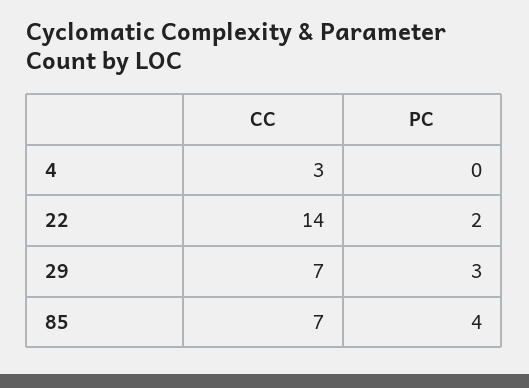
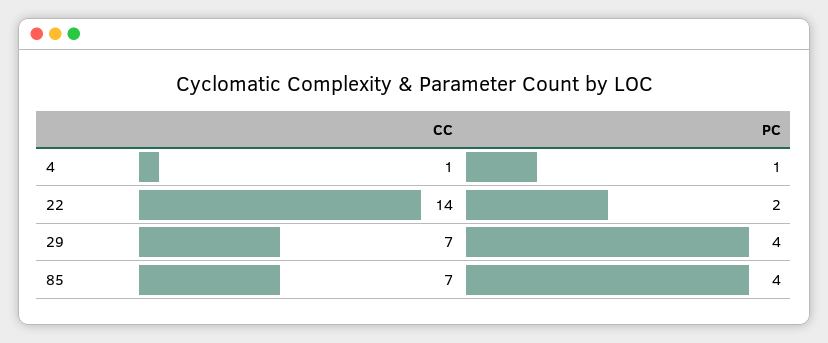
  {
    "CC": {
-     "4": 3,
+     "4": 1,
      "22": 14,
      "29": 7,
      "85": 7
    },
    "PC": {
-     "4": 0,
+     "4": 1,
      "22": 2,
-     "29": 3,
+     "29": 4,
      "85": 4
    }
  }

